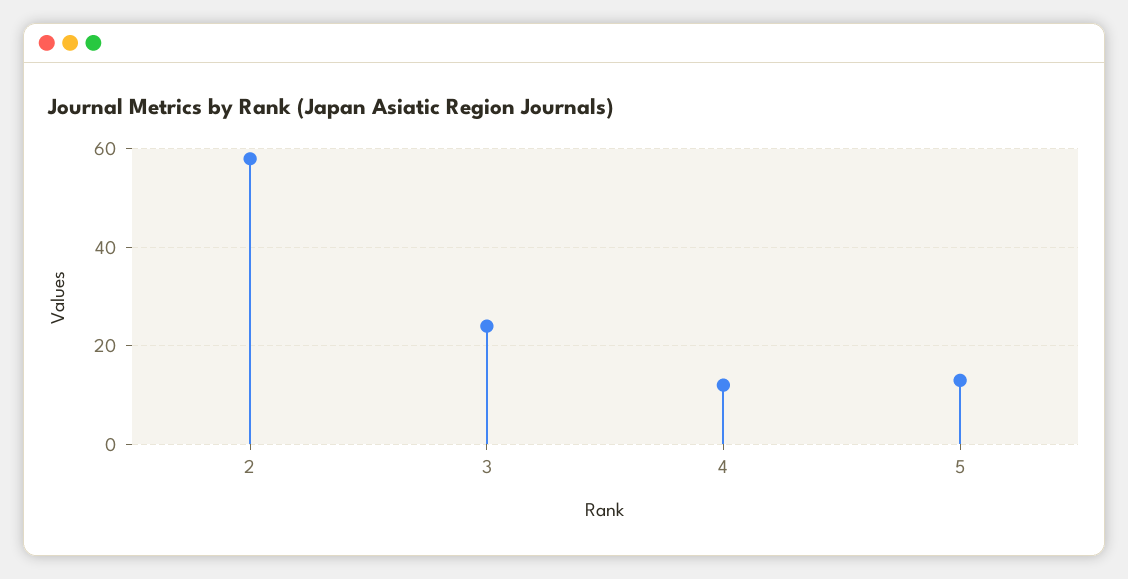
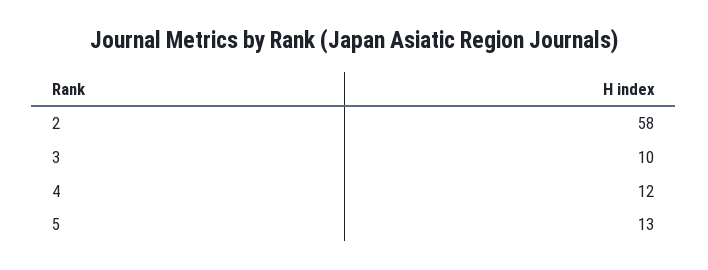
  {
    "2": 58,
-   "3": 25,
+   "3": 10,
    "4": 12,
    "5": 13
  }

